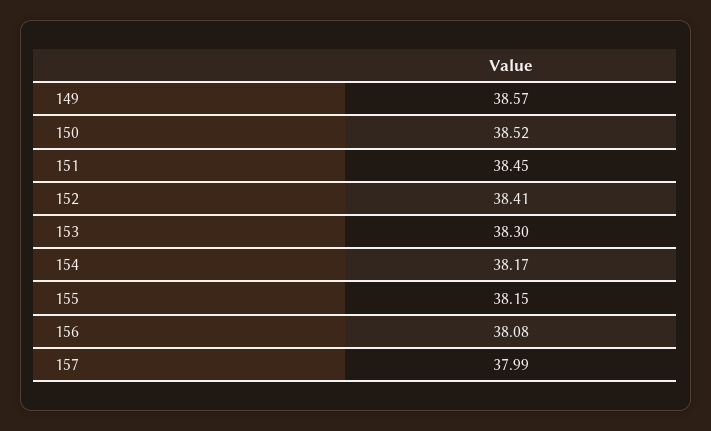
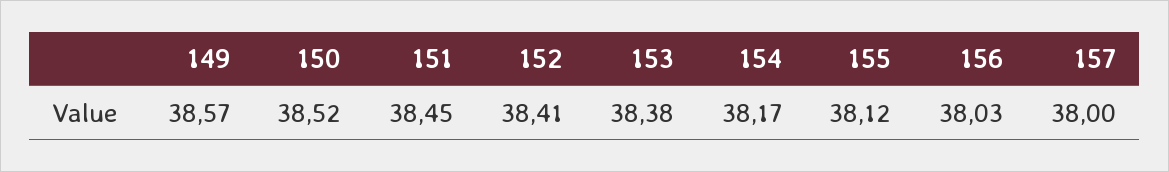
  {
    "149": 38.57,
    "150": 38.52,
    "151": 38.45,
    "152": 38.41,
-   "153": 38.3,
+   "153": 38.38,
    "154": 38.17,
-   "155": 38.15,
+   "155": 38.12,
-   "156": 38.08,
+   "156": 38.03,
-   "157": 37.99
+   "157": 38
  }

